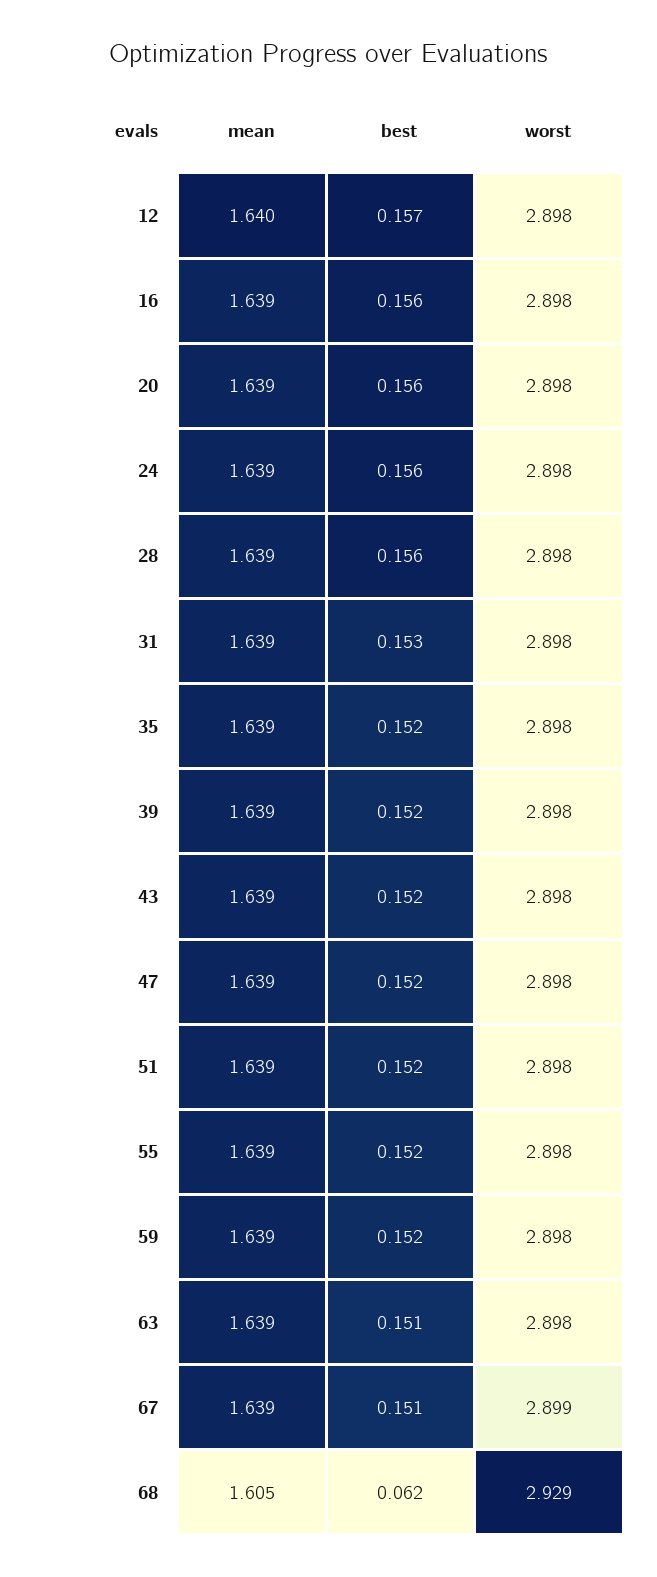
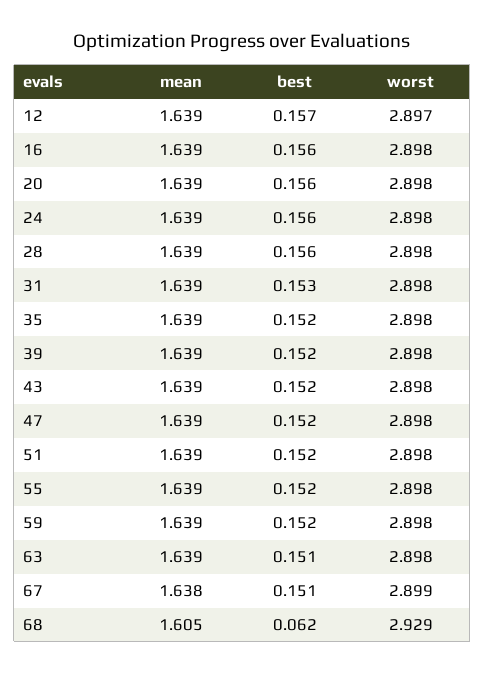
  {
    "mean": {
-     "12": 1.64,
+     "12": 1.639,
      "16": 1.639,
      "20": 1.639,
      "24": 1.639,
      "28": 1.639,
      "31": 1.639,
      "35": 1.639,
      "39": 1.639,
      "43": 1.639,
      "47": 1.639,
      "51": 1.639,
      "55": 1.639,
      "59": 1.639,
      "63": 1.639,
-     "67": 1.639,
+     "67": 1.638,
      "68": 1.605
    },
    "best": {
      "12": 0.157,
      "16": 0.156,
      "20": 0.156,
      "24": 0.156,
      "28": 0.156,
      "31": 0.153,
      "35": 0.152,
      "39": 0.152,
      "43": 0.152,
      "47": 0.152,
      "51": 0.152,
      "55": 0.152,
      "59": 0.152,
      "63": 0.151,
      "67": 0.151,
      "68": 0.062
    },
    "worst": {
-     "12": 2.898,
+     "12": 2.897,
      "16": 2.898,
      "20": 2.898,
      "24": 2.898,
      "28": 2.898,
      "31": 2.898,
      "35": 2.898,
      "39": 2.898,
      "43": 2.898,
      "47": 2.898,
      "51": 2.898,
      "55": 2.898,
      "59": 2.898,
      "63": 2.898,
      "67": 2.899,
      "68": 2.929
    }
  }

